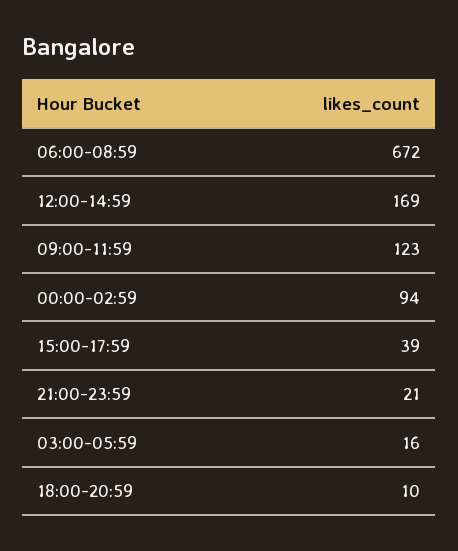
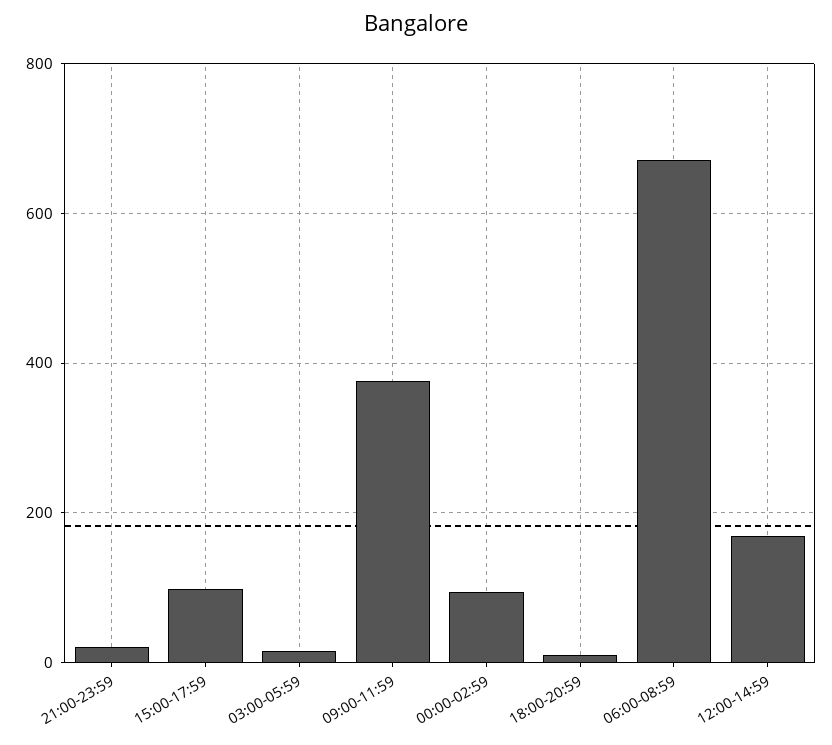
  {
    "06:00-08:59": 672,
    "12:00-14:59": 169,
-   "09:00-11:59": 123,
+   "09:00-11:59": 380,
    "00:00-02:59": 94,
-   "15:00-17:59": 39,
+   "15:00-17:59": 100,
    "21:00-23:59": 21,
    "03:00-05:59": 16,
    "18:00-20:59": 10
  }

